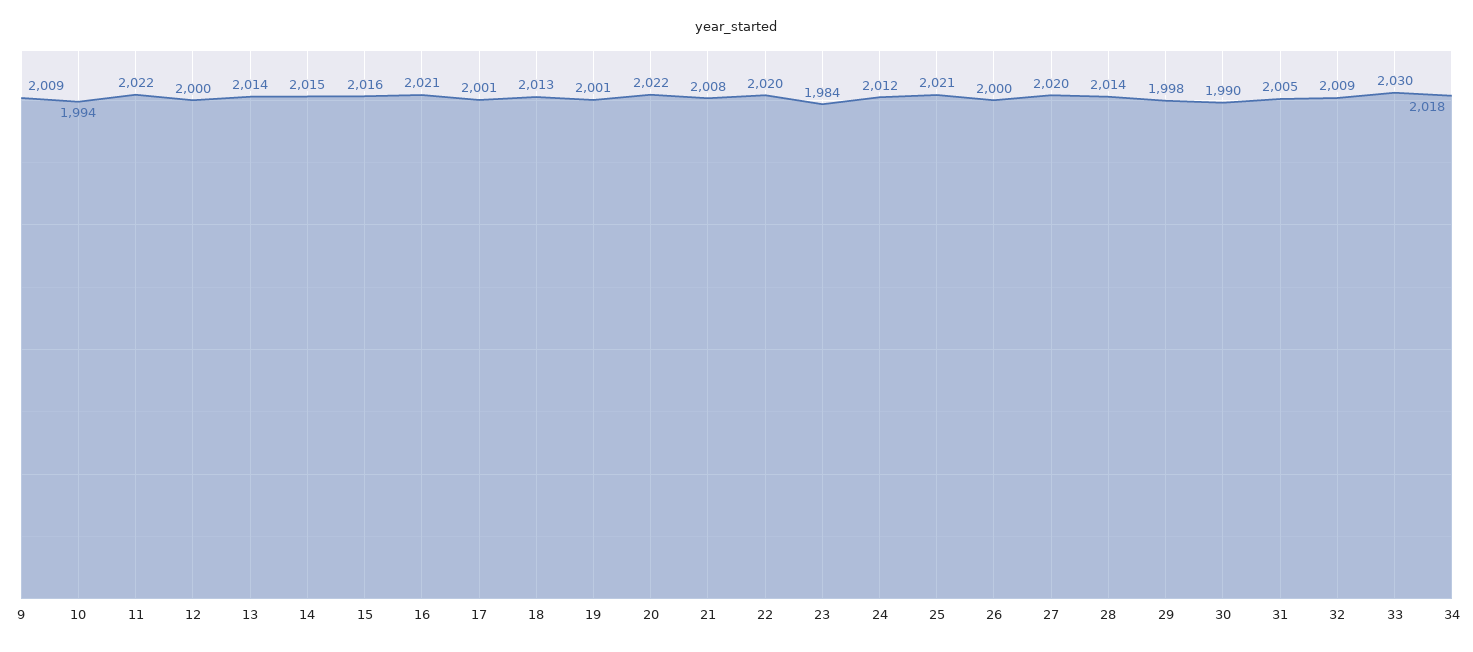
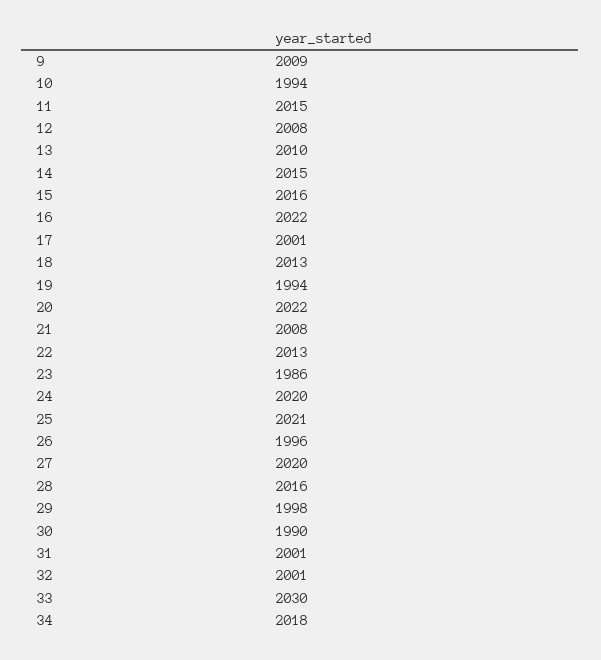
  {
    "9": 2009,
    "10": 1994,
-   "11": 2022,
+   "11": 2015,
-   "12": 2000,
+   "12": 2008,
-   "13": 2014,
+   "13": 2010,
    "14": 2015,
    "15": 2016,
-   "16": 2021,
+   "16": 2022,
    "17": 2001,
    "18": 2013,
-   "19": 2001,
+   "19": 1994,
    "20": 2022,
    "21": 2008,
-   "22": 2020,
+   "22": 2013,
-   "23": 1984,
+   "23": 1986,
-   "24": 2012,
+   "24": 2020,
    "25": 2021,
-   "26": 2000,
+   "26": 1996,
    "27": 2020,
-   "28": 2014,
+   "28": 2016,
    "29": 1998,
    "30": 1990,
-   "31": 2005,
+   "31": 2001,
-   "32": 2009,
+   "32": 2001,
    "33": 2030,
    "34": 2018
  }

